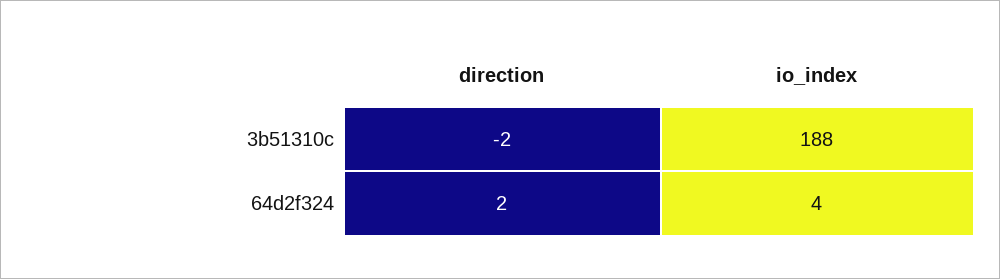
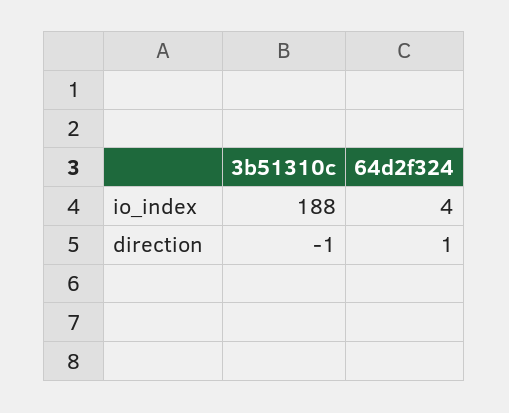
  {
    "direction": {
-     "3b51310c": -2,
+     "3b51310c": -1,
-     "64d2f324": 2
+     "64d2f324": 1
    },
    "io_index": {
      "3b51310c": 188,
      "64d2f324": 4
    }
  }

